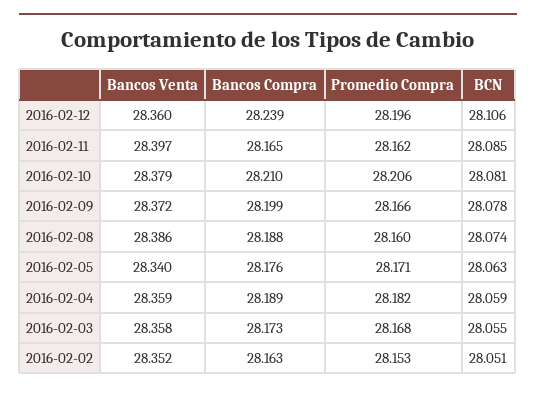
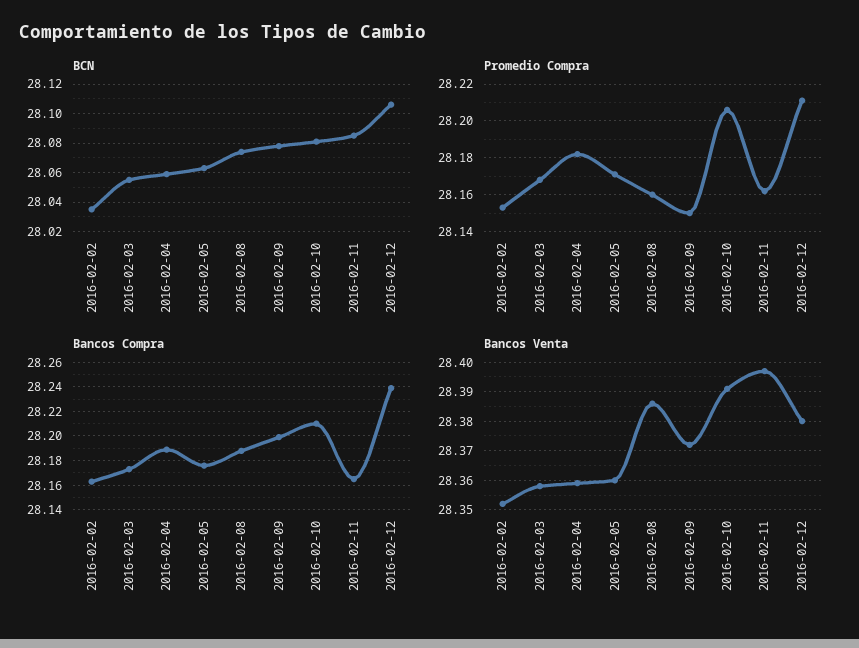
  {
    "Bancos Venta": {
-     "2016-02-12": 28.36,
+     "2016-02-12": 28.38,
      "2016-02-11": 28.397,
-     "2016-02-10": 28.379,
+     "2016-02-10": 28.39,
      "2016-02-09": 28.372,
      "2016-02-08": 28.386,
-     "2016-02-05": 28.34,
+     "2016-02-05": 28.36,
      "2016-02-04": 28.359,
      "2016-02-03": 28.358,
      "2016-02-02": 28.352
    },
    "Bancos Compra": {
      "2016-02-12": 28.239,
      "2016-02-11": 28.165,
      "2016-02-10": 28.21,
      "2016-02-09": 28.199,
      "2016-02-08": 28.188,
      "2016-02-05": 28.176,
      "2016-02-04": 28.189,
      "2016-02-03": 28.173,
      "2016-02-02": 28.163
    },
    "Promedio Compra": {
-     "2016-02-12": 28.196,
+     "2016-02-12": 28.21,
      "2016-02-11": 28.162,
      "2016-02-10": 28.206,
-     "2016-02-09": 28.166,
+     "2016-02-09": 28.15,
      "2016-02-08": 28.16,
      "2016-02-05": 28.171,
      "2016-02-04": 28.182,
      "2016-02-03": 28.168,
      "2016-02-02": 28.153
    },
    "BCN": {
      "2016-02-12": 28.106,
      "2016-02-11": 28.085,
      "2016-02-10": 28.081,
      "2016-02-09": 28.078,
      "2016-02-08": 28.074,
      "2016-02-05": 28.063,
      "2016-02-04": 28.059,
      "2016-02-03": 28.055,
-     "2016-02-02": 28.051
+     "2016-02-02": 28.035
    }
  }

